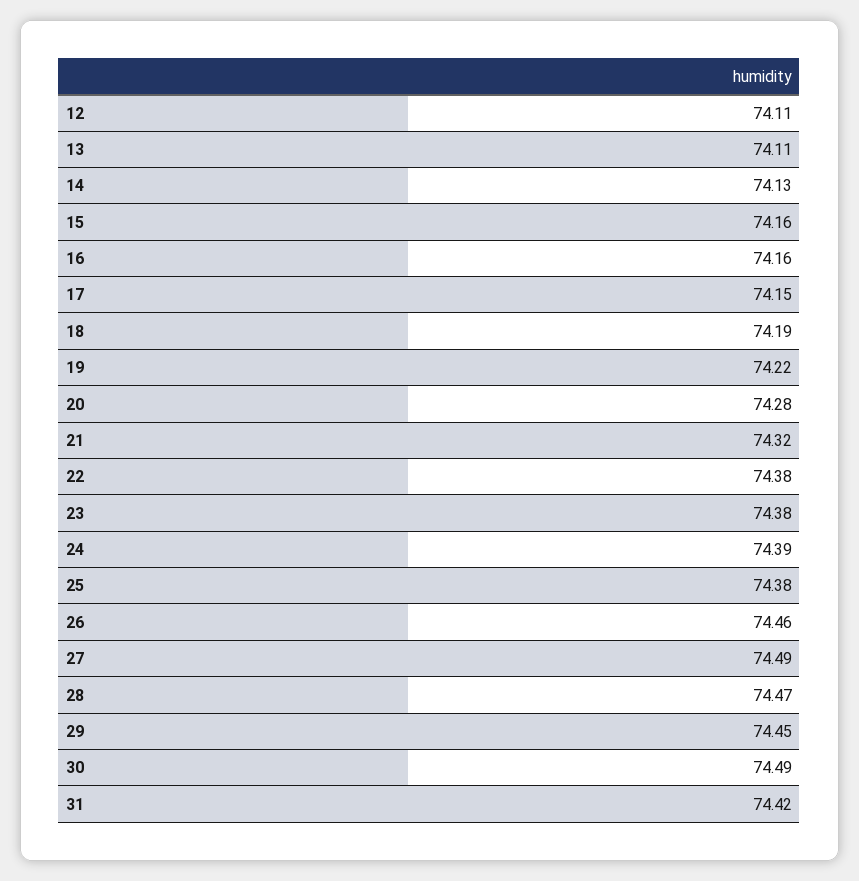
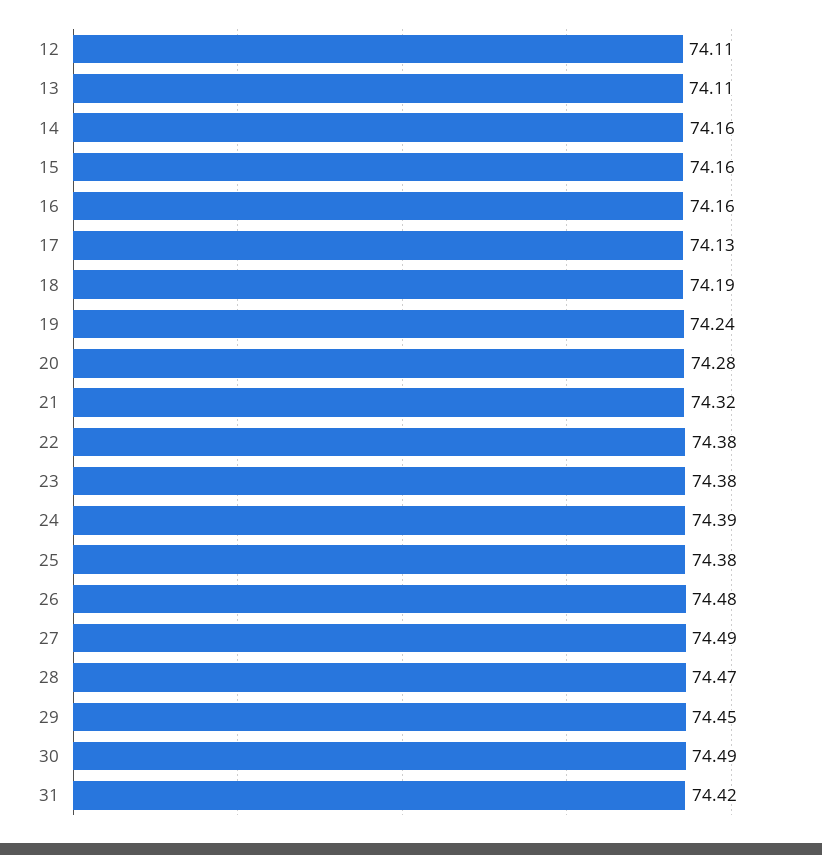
  {
    "12": 74.11,
    "13": 74.11,
-   "14": 74.13,
+   "14": 74.16,
    "15": 74.16,
    "16": 74.16,
-   "17": 74.15,
+   "17": 74.13,
    "18": 74.19,
-   "19": 74.22,
+   "19": 74.24,
    "20": 74.28,
    "21": 74.32,
    "22": 74.38,
    "23": 74.38,
    "24": 74.39,
    "25": 74.38,
-   "26": 74.46,
+   "26": 74.48,
    "27": 74.49,
    "28": 74.47,
    "29": 74.45,
    "30": 74.49,
    "31": 74.42
  }

